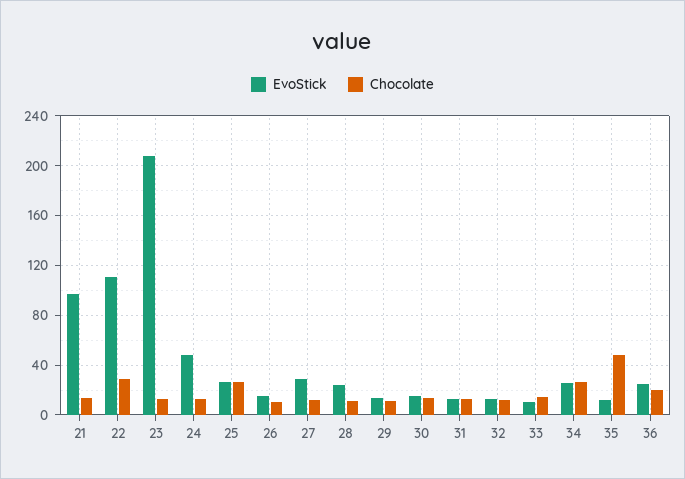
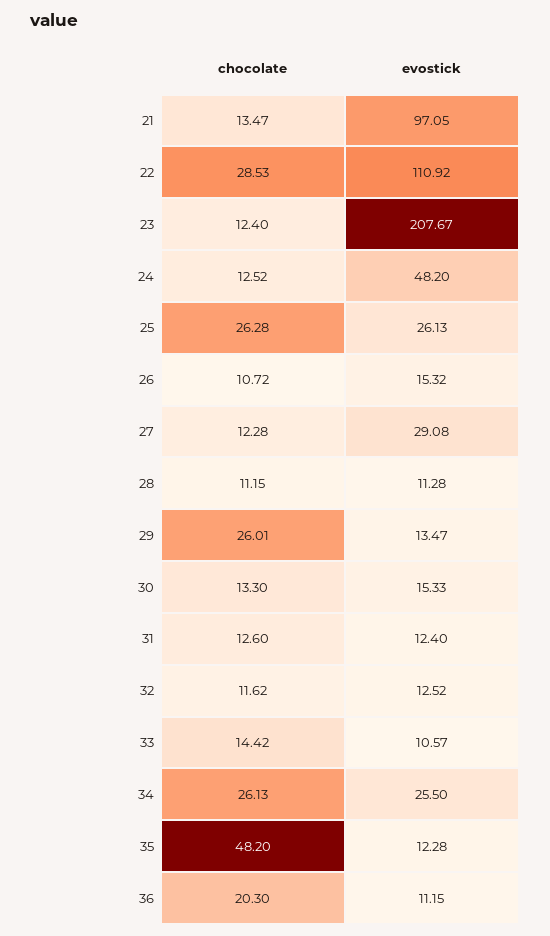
  {
    "EvoStick": {
      "21": 97.05,
      "22": 110.92,
      "23": 207.67,
      "24": 48.2,
      "25": 26.13,
      "26": 15.32,
      "27": 29.08,
-     "28": 25,
+     "28": 11.28,
      "29": 13.47,
      "30": 15.33,
      "31": 12.4,
      "32": 12.52,
      "33": 10.57,
      "34": 25.5,
      "35": 12.28,
-     "36": 25
+     "36": 11.15
    },
    "Chocolate": {
      "21": 13.47,
      "22": 28.53,
      "23": 12.4,
      "24": 12.52,
      "25": 26.28,
      "26": 10.72,
      "27": 12.28,
      "28": 11.15,
-     "29": 10,
+     "29": 26.01,
      "30": 13.3,
      "31": 12.6,
      "32": 11.62,
      "33": 14.42,
      "34": 26.13,
      "35": 48.2,
      "36": 20.3
    }
  }

